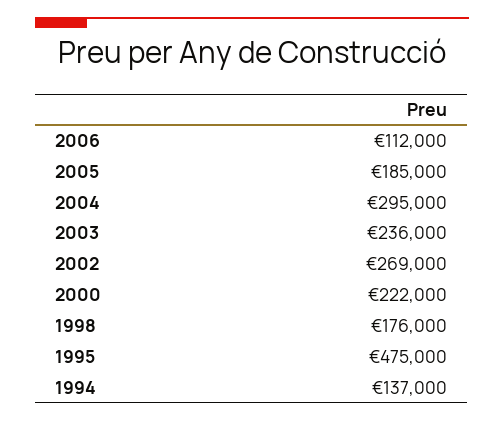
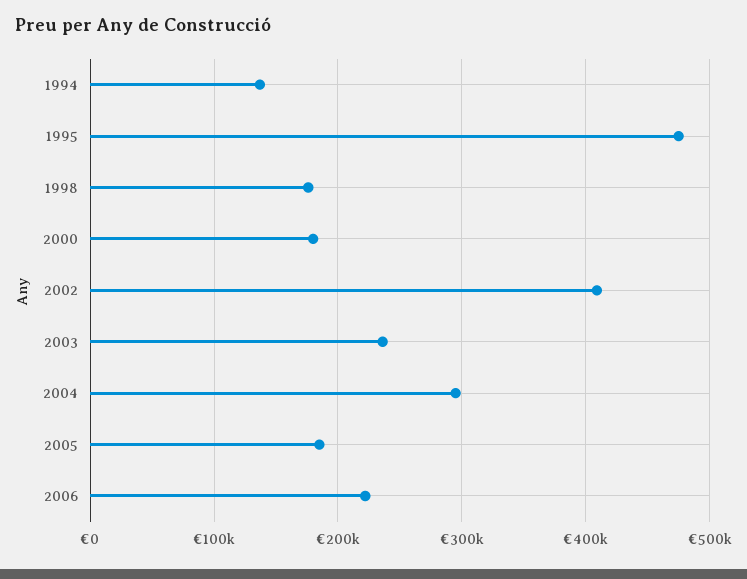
  {
-   "2006": 112000,
+   "2006": 220000,
    "2005": 185000,
    "2004": 295000,
    "2003": 236000,
-   "2002": 269000,
+   "2002": 410000,
-   "2000": 222000,
+   "2000": 180000,
    "1998": 176000,
    "1995": 475000,
    "1994": 137000
  }

